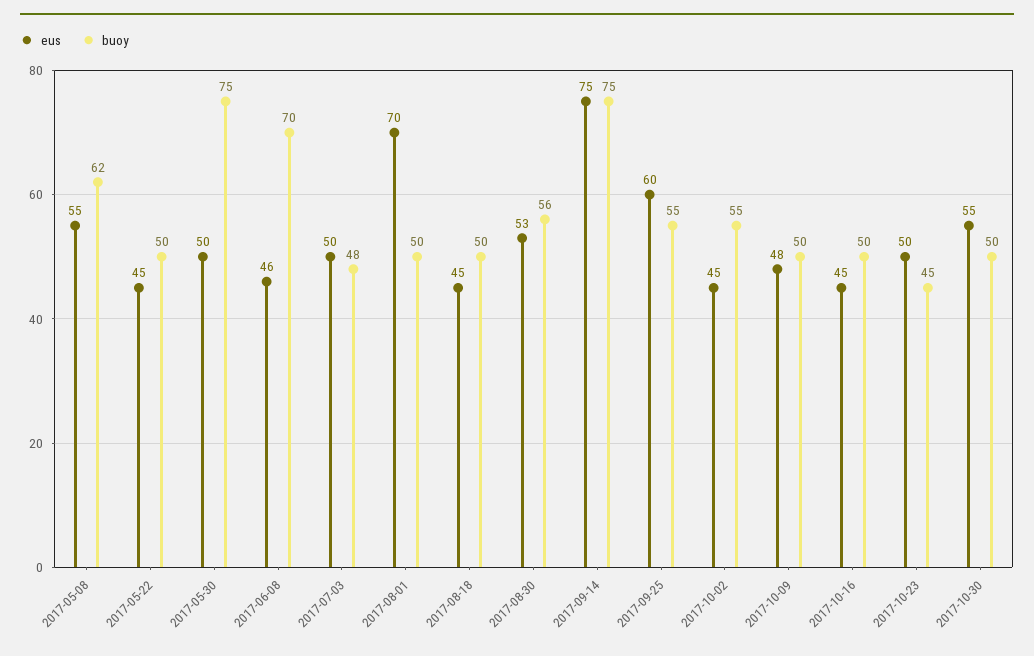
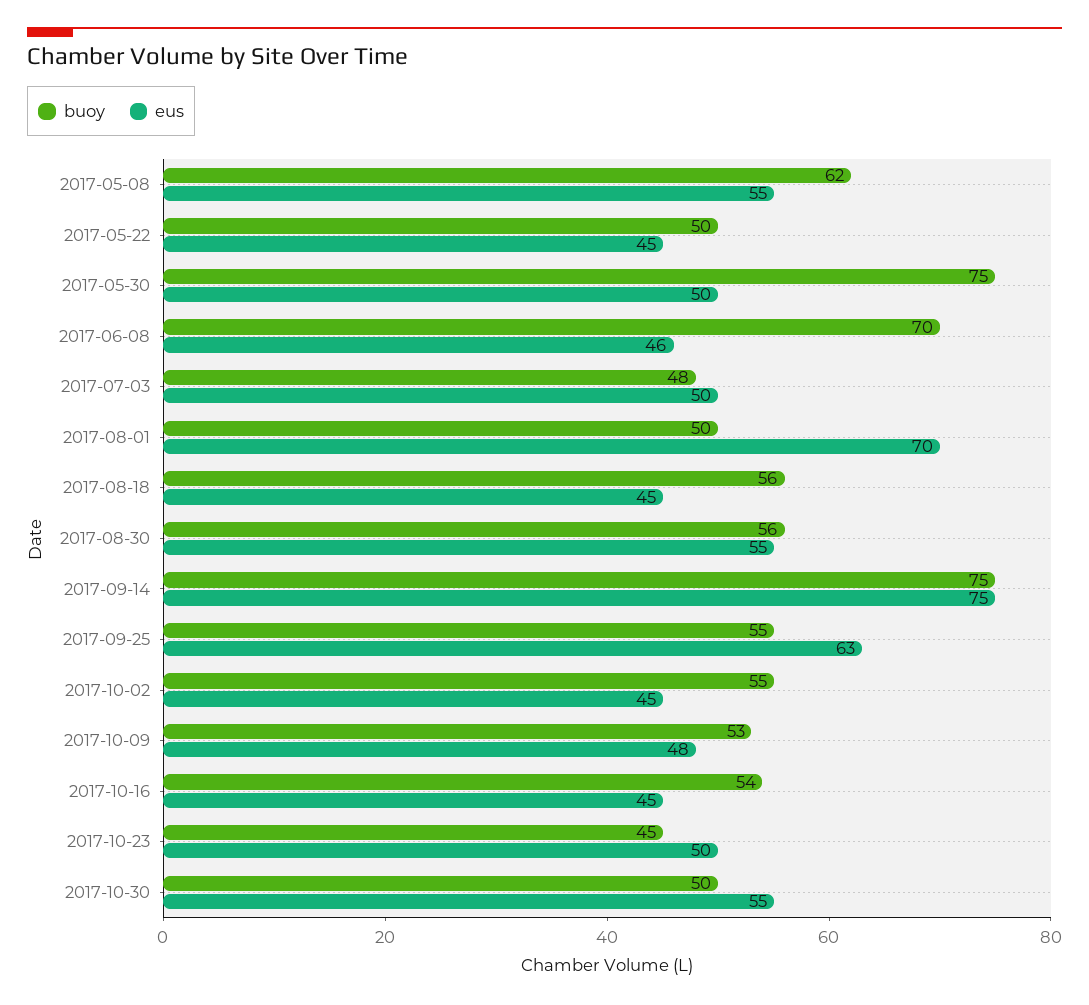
  {
    "eus": {
      "2017-05-08": 55,
      "2017-05-22": 45,
      "2017-05-30": 50,
      "2017-06-08": 46,
      "2017-07-03": 50,
      "2017-08-01": 70,
      "2017-08-18": 45,
-     "2017-08-30": 53,
+     "2017-08-30": 55,
      "2017-09-14": 75,
-     "2017-09-25": 60,
+     "2017-09-25": 63,
      "2017-10-02": 45,
      "2017-10-09": 48,
      "2017-10-16": 45,
      "2017-10-23": 50,
      "2017-10-30": 55
    },
    "buoy": {
      "2017-05-08": 62,
      "2017-05-22": 50,
      "2017-05-30": 75,
      "2017-06-08": 70,
      "2017-07-03": 48,
      "2017-08-01": 50,
-     "2017-08-18": 50,
+     "2017-08-18": 56,
      "2017-08-30": 56,
      "2017-09-14": 75,
      "2017-09-25": 55,
      "2017-10-02": 55,
-     "2017-10-09": 50,
+     "2017-10-09": 53,
-     "2017-10-16": 50,
+     "2017-10-16": 54,
      "2017-10-23": 45,
      "2017-10-30": 50
    }
  }

